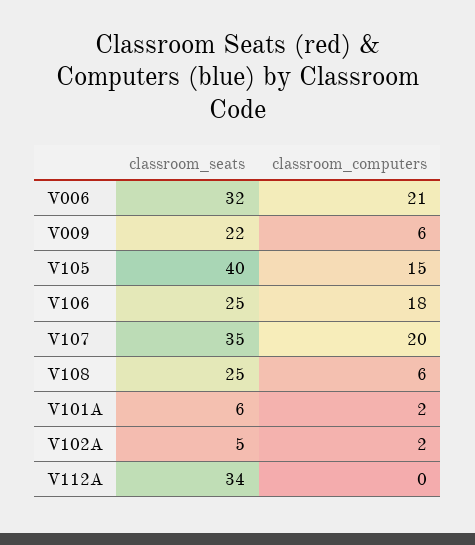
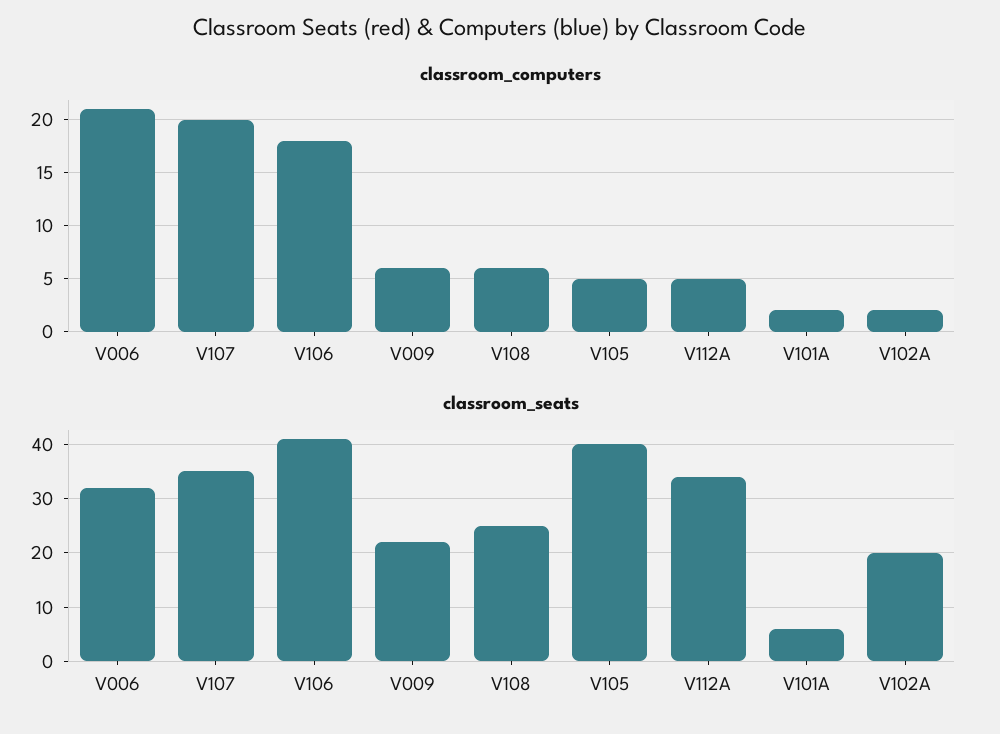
  {
    "classroom_seats": {
      "V006": 32,
      "V009": 22,
      "V105": 40,
-     "V106": 25,
+     "V106": 40,
      "V107": 35,
      "V108": 25,
      "V101A": 6,
-     "V102A": 5,
+     "V102A": 20,
      "V112A": 34
    },
    "classroom_computers": {
      "V006": 21,
      "V009": 6,
-     "V105": 15,
+     "V105": 5,
      "V106": 18,
      "V107": 20,
      "V108": 6,
      "V101A": 2,
      "V102A": 2,
-     "V112A": 0
+     "V112A": 5
    }
  }

